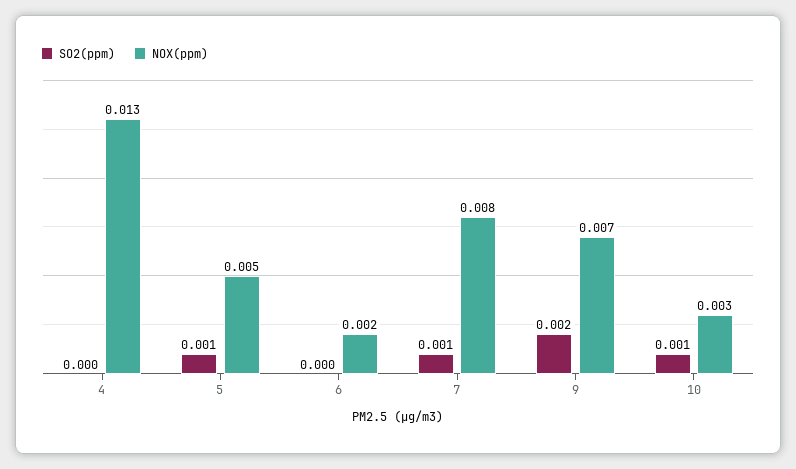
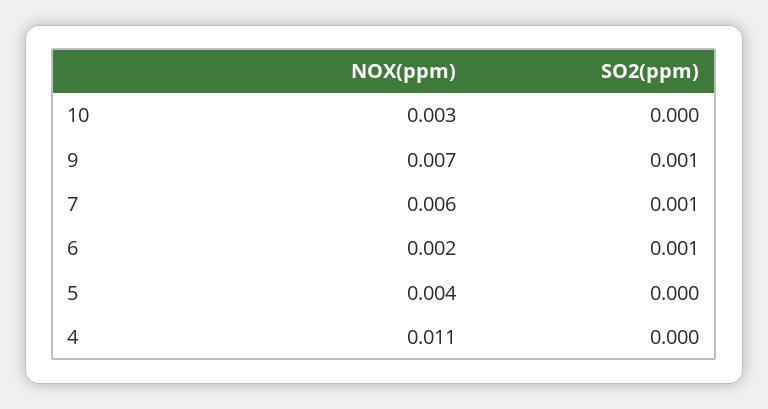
  {
    "SO2(ppm)": {
      "4": 0,
-     "5": 0.001,
+     "5": 0,
-     "6": 0,
+     "6": 0.001,
      "7": 0.001,
-     "9": 0.002,
+     "9": 0.001,
-     "10": 0.001
+     "10": 0
    },
    "NOX(ppm)": {
-     "4": 0.013,
+     "4": 0.011,
-     "5": 0.005,
+     "5": 0.004,
      "6": 0.002,
-     "7": 0.008,
+     "7": 0.006,
      "9": 0.007,
      "10": 0.003
    }
  }

